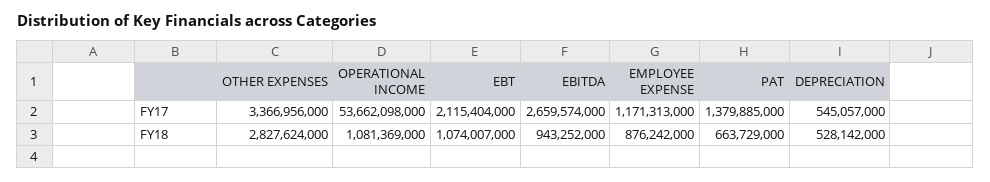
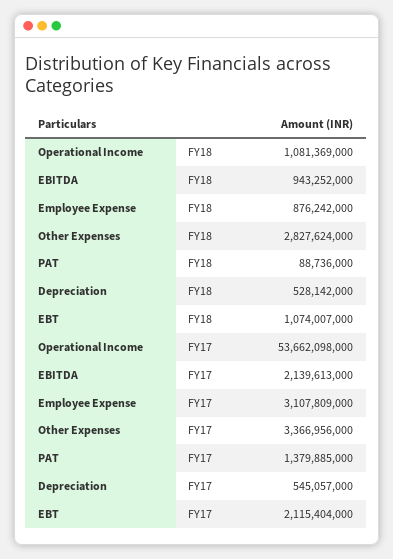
  {
    "OTHER EXPENSES": {
      "FY17": 3366956000,
      "FY18": 2827624000
    },
    "OPERATIONAL INCOME": {
      "FY17": 53662098000,
      "FY18": 1081369000
    },
    "EBT": {
      "FY17": 2115404000,
      "FY18": 1074007000
    },
    "EBITDA": {
-     "FY17": 2659574000,
+     "FY17": 2139613000,
      "FY18": 943252000
    },
    "EMPLOYEE EXPENSE": {
-     "FY17": 1171313000,
+     "FY17": 3107809000,
      "FY18": 876242000
    },
    "PAT": {
      "FY17": 1379885000,
-     "FY18": 663729000
+     "FY18": 88736000
    },
    "DEPRECIATION": {
      "FY17": 545057000,
      "FY18": 528142000
    }
  }

